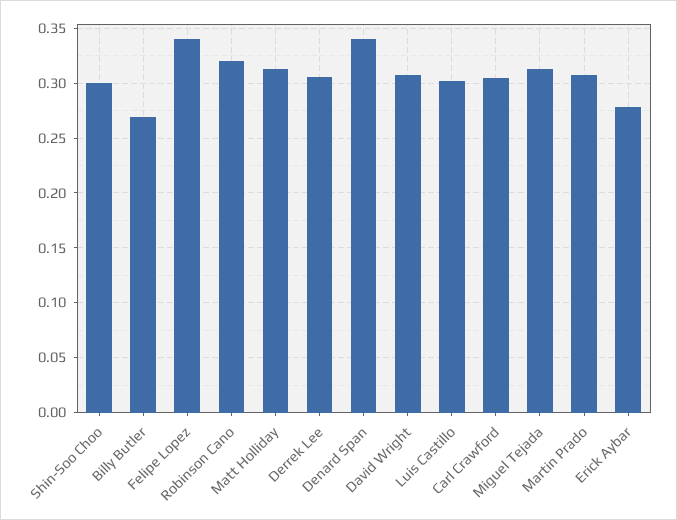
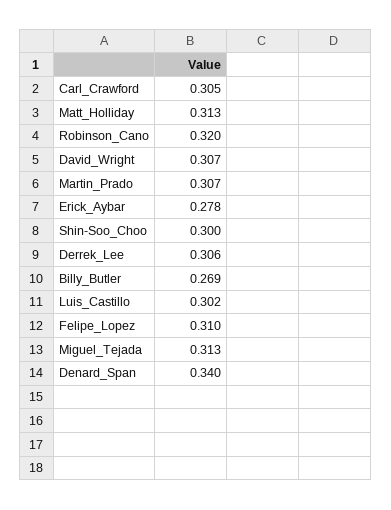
  {
    "Shin-Soo Choo": 0.3,
    "Billy Butler": 0.269,
-   "Felipe Lopez": 0.34,
+   "Felipe Lopez": 0.31,
    "Robinson Cano": 0.32,
    "Matt Holliday": 0.313,
    "Derrek Lee": 0.306,
    "Denard Span": 0.34,
    "David Wright": 0.307,
    "Luis Castillo": 0.302,
    "Carl Crawford": 0.305,
    "Miguel Tejada": 0.313,
    "Martin Prado": 0.307,
    "Erick Aybar": 0.278
  }

